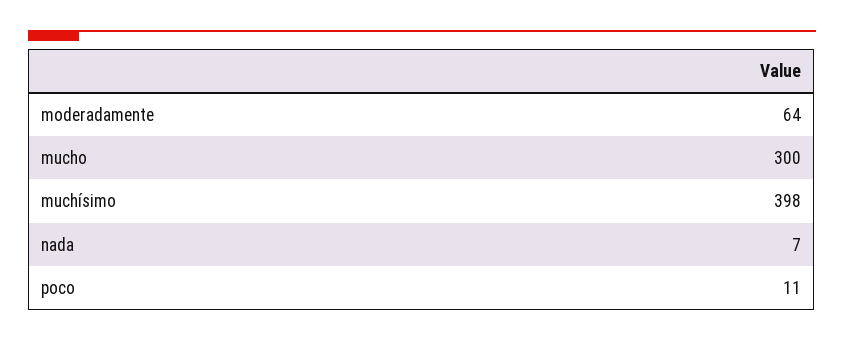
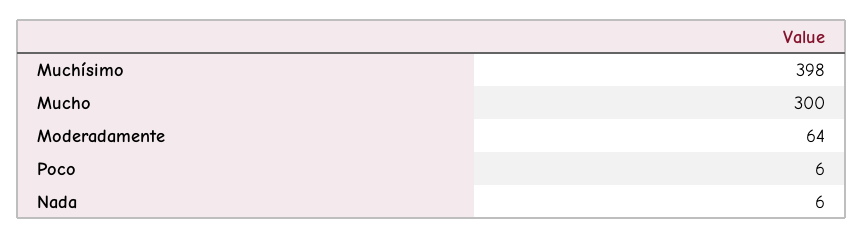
  {
    "moderadamente": 64,
    "mucho": 300,
    "muchísimo": 398,
-   "nada": 7,
+   "nada": 6,
-   "poco": 11
+   "poco": 6
  }

